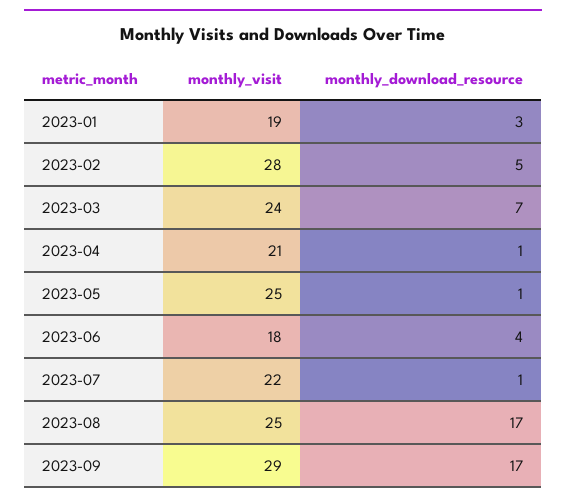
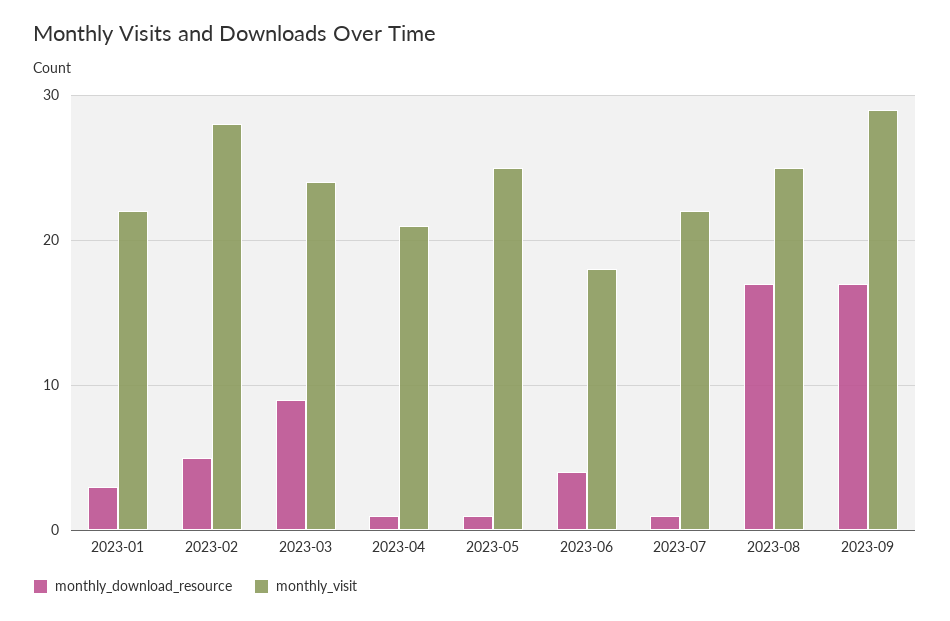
  {
    "monthly_visit": {
-     "2023-01": 19,
+     "2023-01": 22,
      "2023-02": 28,
      "2023-03": 24,
      "2023-04": 21,
      "2023-05": 25,
      "2023-06": 18,
      "2023-07": 22,
      "2023-08": 25,
      "2023-09": 29
    },
    "monthly_download_resource": {
      "2023-01": 3,
      "2023-02": 5,
-     "2023-03": 7,
+     "2023-03": 9,
      "2023-04": 1,
      "2023-05": 1,
      "2023-06": 4,
      "2023-07": 1,
      "2023-08": 17,
      "2023-09": 17
    }
  }

